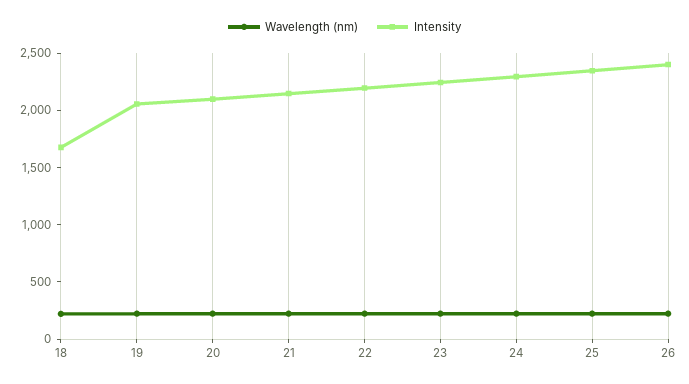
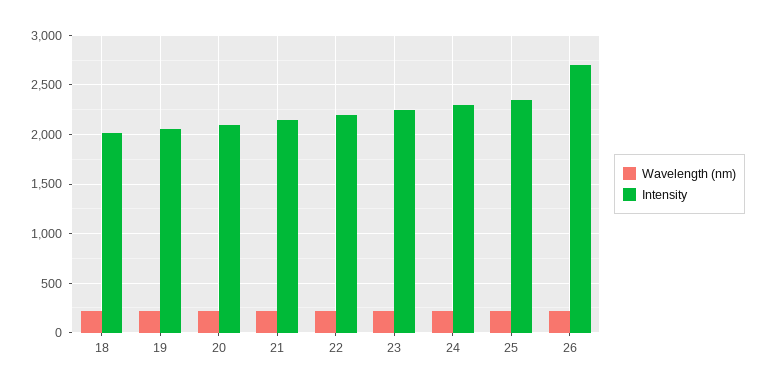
  {
    "Wavelength (nm)": {
      "18": 200,
      "19": 200,
      "20": 200,
      "21": 200,
      "22": 200,
      "23": 200,
      "24": 200,
      "25": 200,
      "26": 200
    },
    "Intensity": {
-     "18": 1700,
+     "18": 2000,
      "19": 2100,
      "20": 2100,
      "21": 2100,
      "22": 2200,
      "23": 2200,
      "24": 2300,
      "25": 2300,
-     "26": 2400
+     "26": 2700
    }
  }

